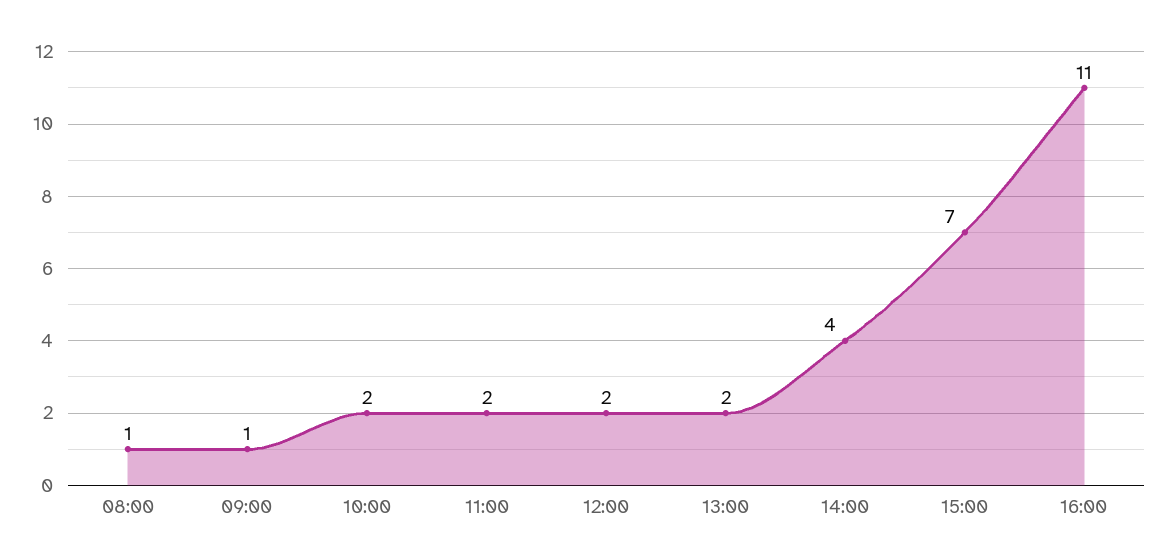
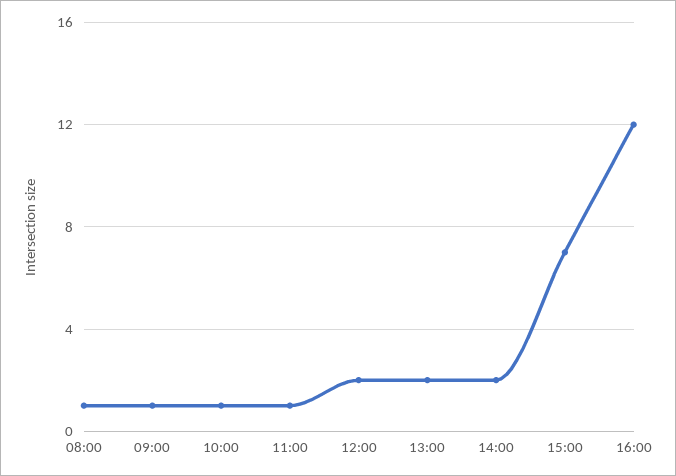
  {
    "08:00": 1,
    "09:00": 1,
-   "10:00": 2,
+   "10:00": 1,
-   "11:00": 2,
+   "11:00": 1,
    "12:00": 2,
    "13:00": 2,
-   "14:00": 4,
+   "14:00": 2,
    "15:00": 7,
-   "16:00": 11
+   "16:00": 12
  }

